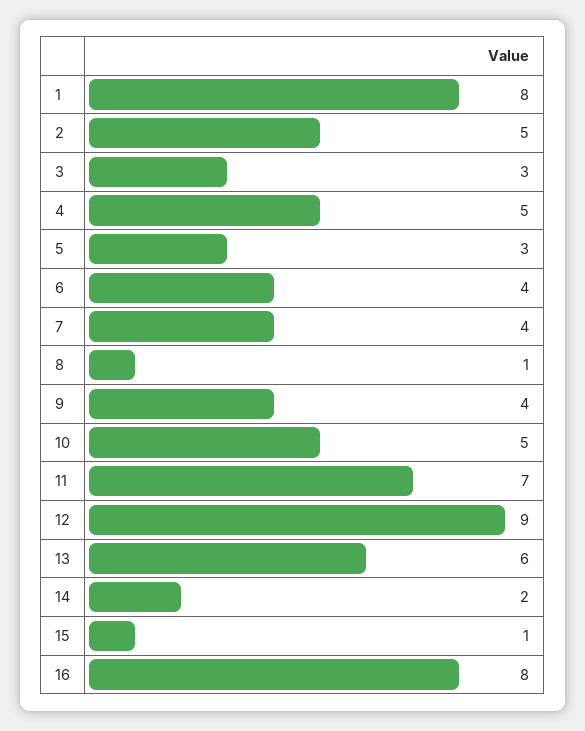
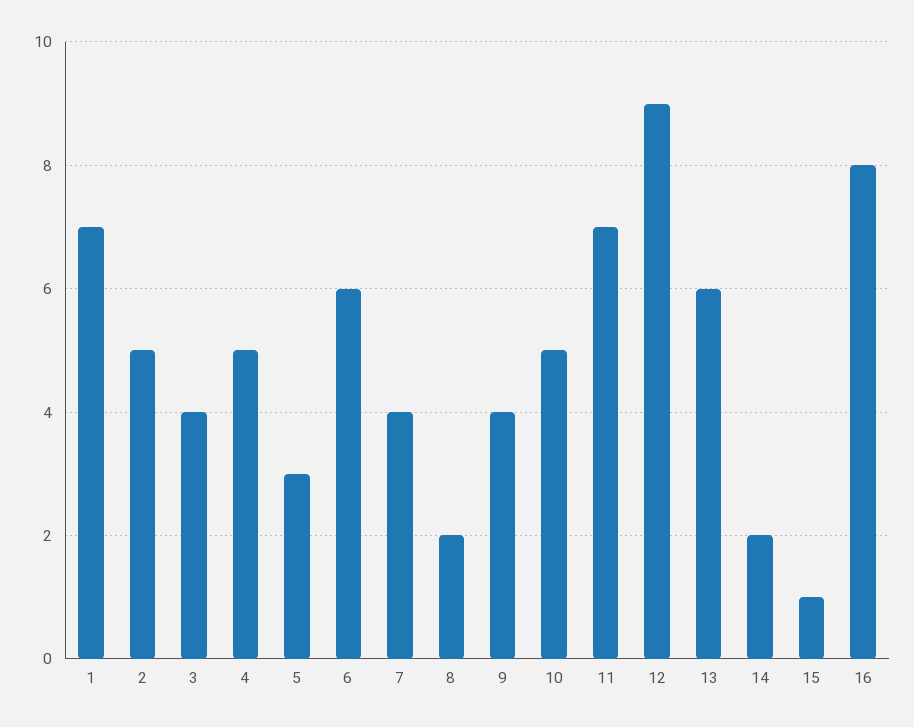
  {
-   "1": 8,
+   "1": 7,
    "2": 5,
-   "3": 3,
+   "3": 4,
    "4": 5,
    "5": 3,
-   "6": 4,
+   "6": 6,
    "7": 4,
-   "8": 1,
+   "8": 2,
    "9": 4,
    "10": 5,
    "11": 7,
    "12": 9,
    "13": 6,
    "14": 2,
    "15": 1,
    "16": 8
  }

